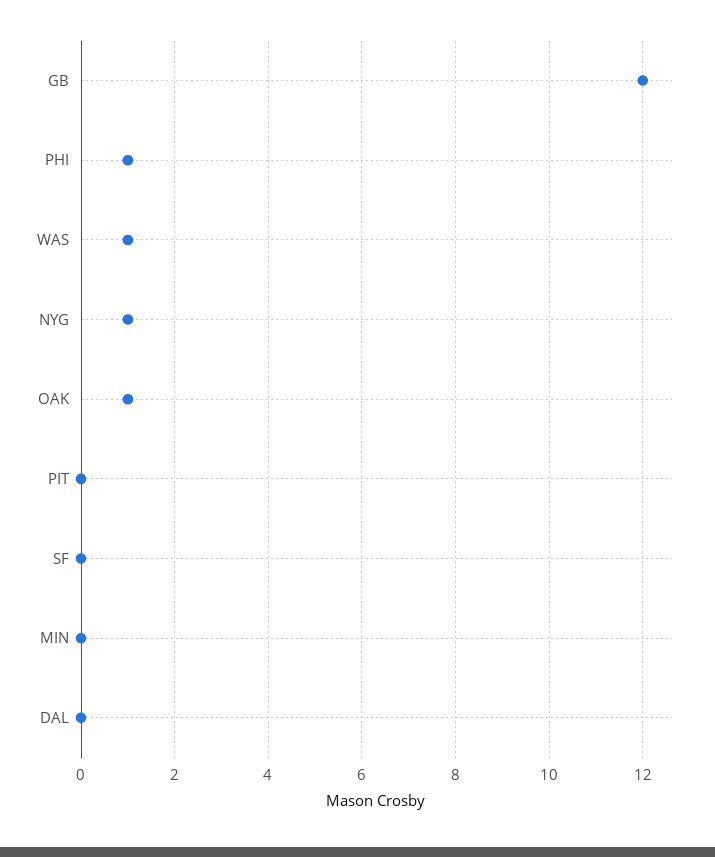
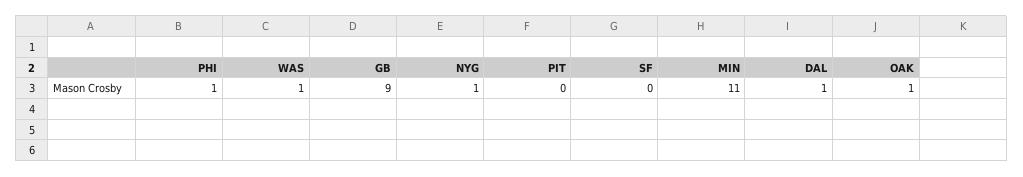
  {
-   "GB": 12,
+   "GB": 9,
    "PHI": 1,
    "WAS": 1,
    "NYG": 1,
    "OAK": 1,
    "PIT": 0,
    "SF": 0,
-   "MIN": 0,
+   "MIN": 11,
-   "DAL": 0
+   "DAL": 1
  }

